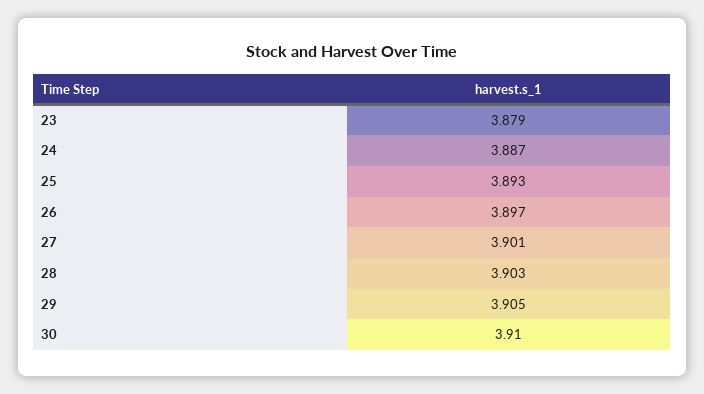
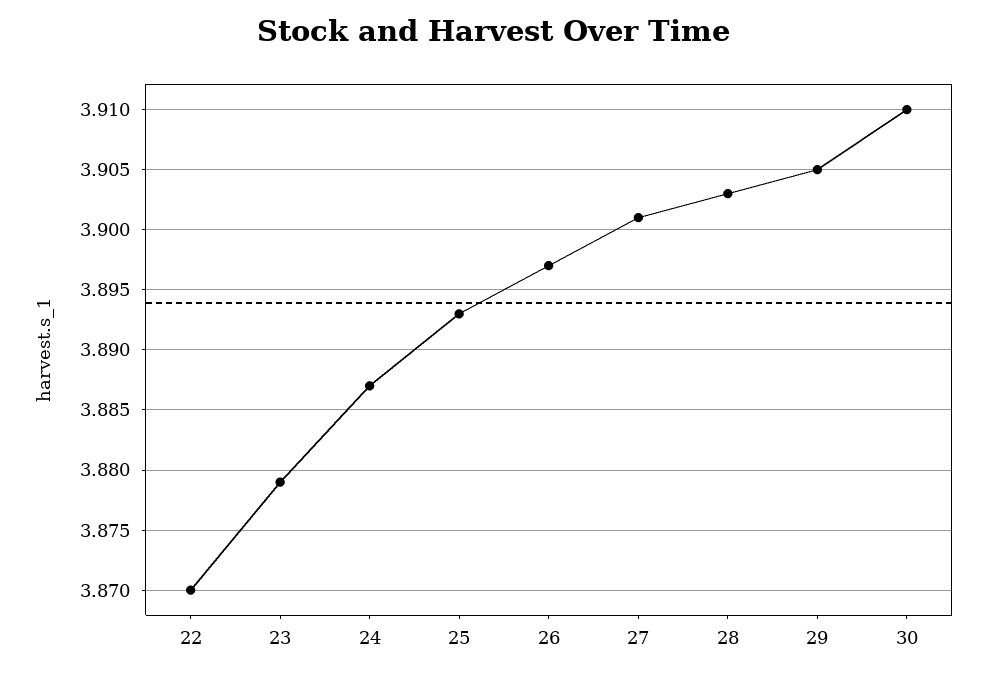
  {
    "23": 3.879,
    "24": 3.887,
    "25": 3.893,
    "26": 3.897,
    "27": 3.901,
    "28": 3.903,
    "29": 3.905,
-   "30": 3.91
+   "30": 3.91,
+   "22": 3.87
  }

